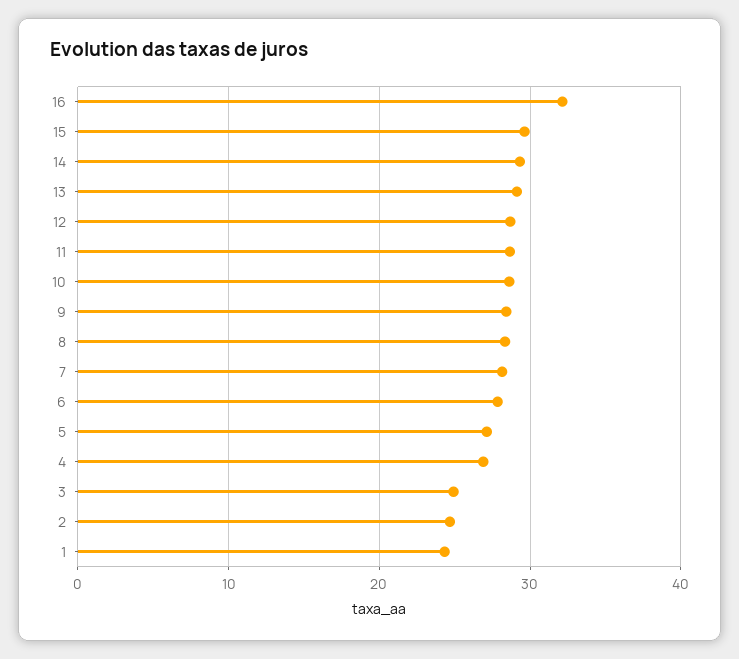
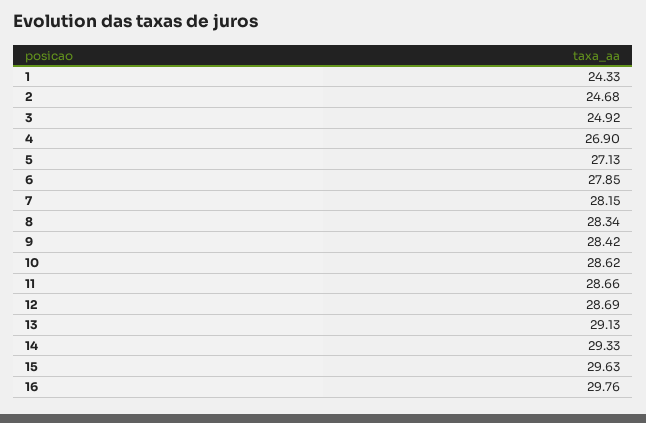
  {
-   "16": 32,
+   "16": 29.76,
    "15": 29.63,
    "14": 29.33,
    "13": 29.13,
    "12": 28.69,
    "11": 28.66,
    "10": 28.62,
    "9": 28.42,
    "8": 28.34,
    "7": 28.15,
    "6": 27.85,
    "5": 27.13,
    "4": 26.9,
    "3": 24.92,
    "2": 24.68,
    "1": 24.33
  }

